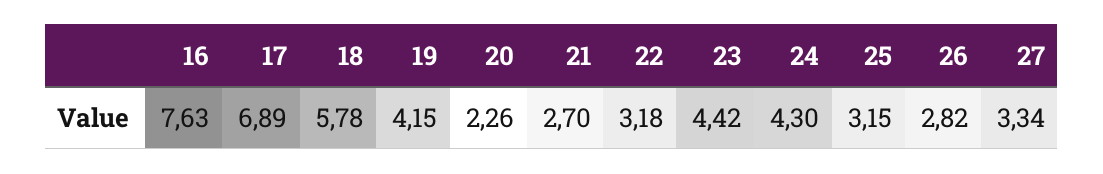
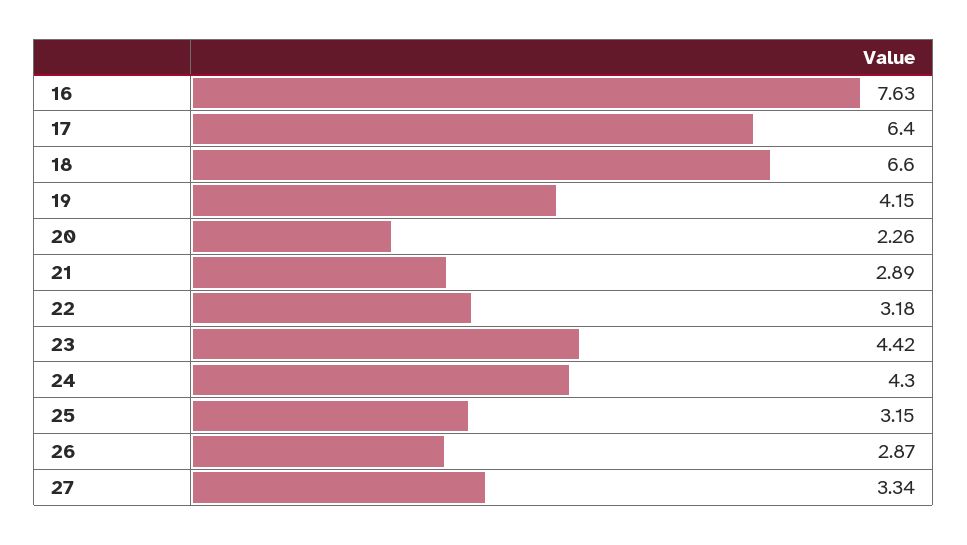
  {
    "16": 7.63,
-   "17": 6.89,
+   "17": 6.4,
-   "18": 5.78,
+   "18": 6.6,
    "19": 4.15,
    "20": 2.26,
-   "21": 2.7,
+   "21": 2.89,
    "22": 3.18,
    "23": 4.42,
    "24": 4.3,
    "25": 3.15,
-   "26": 2.82,
+   "26": 2.87,
    "27": 3.34
  }

